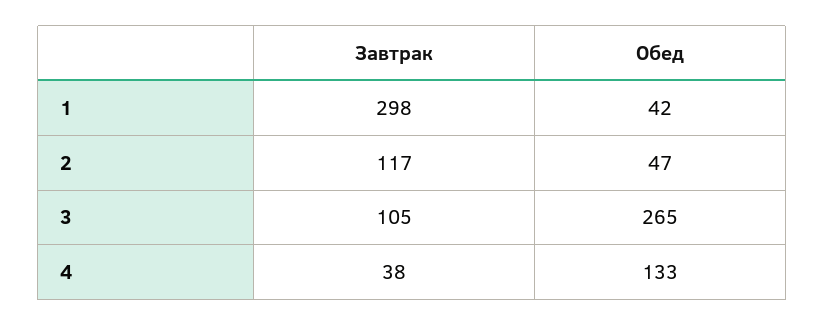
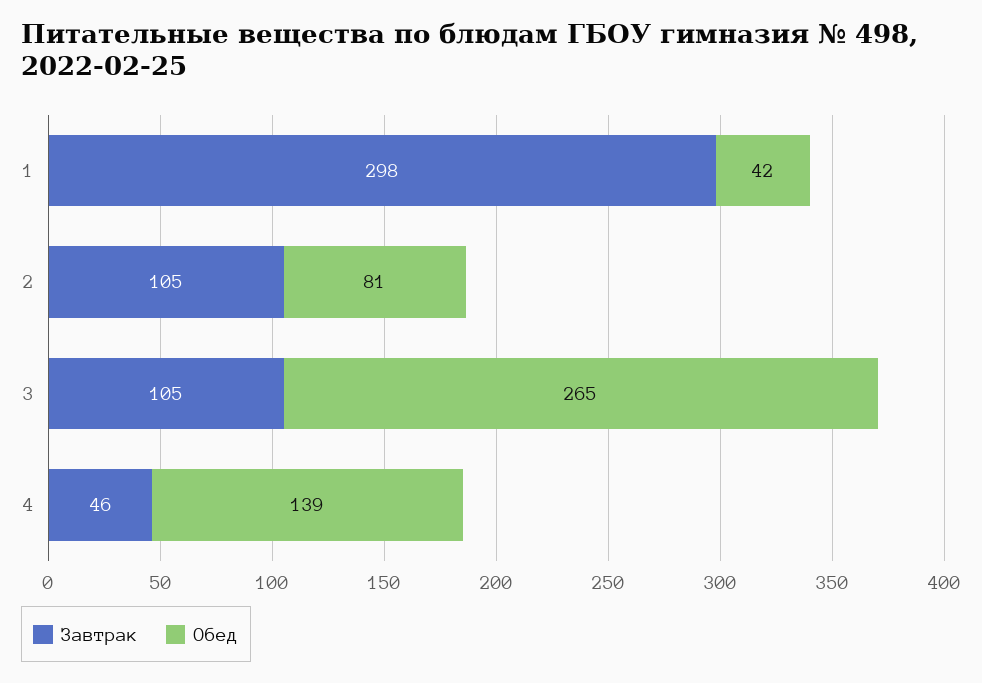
  {
    "Завтрак": {
      "1": 298,
-     "2": 117,
+     "2": 105,
      "3": 105,
-     "4": 38
+     "4": 46
    },
    "Обед": {
      "1": 42,
-     "2": 47,
+     "2": 81,
      "3": 265,
-     "4": 133
+     "4": 139
    }
  }

